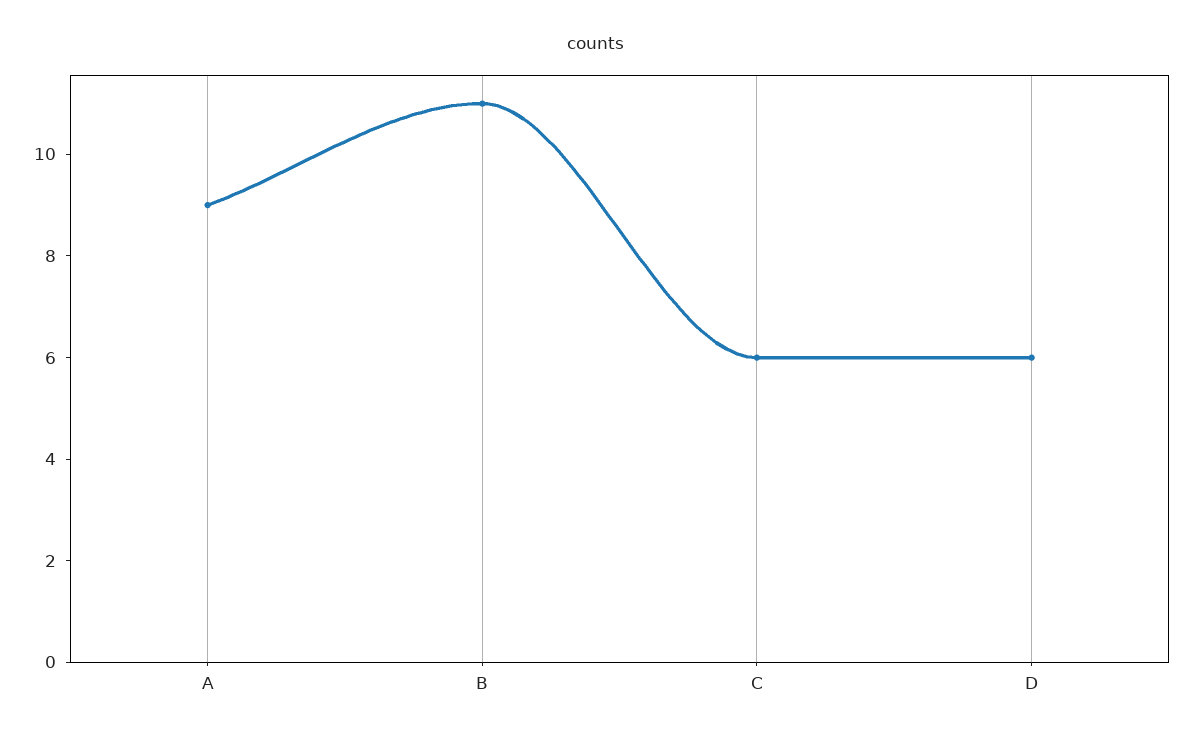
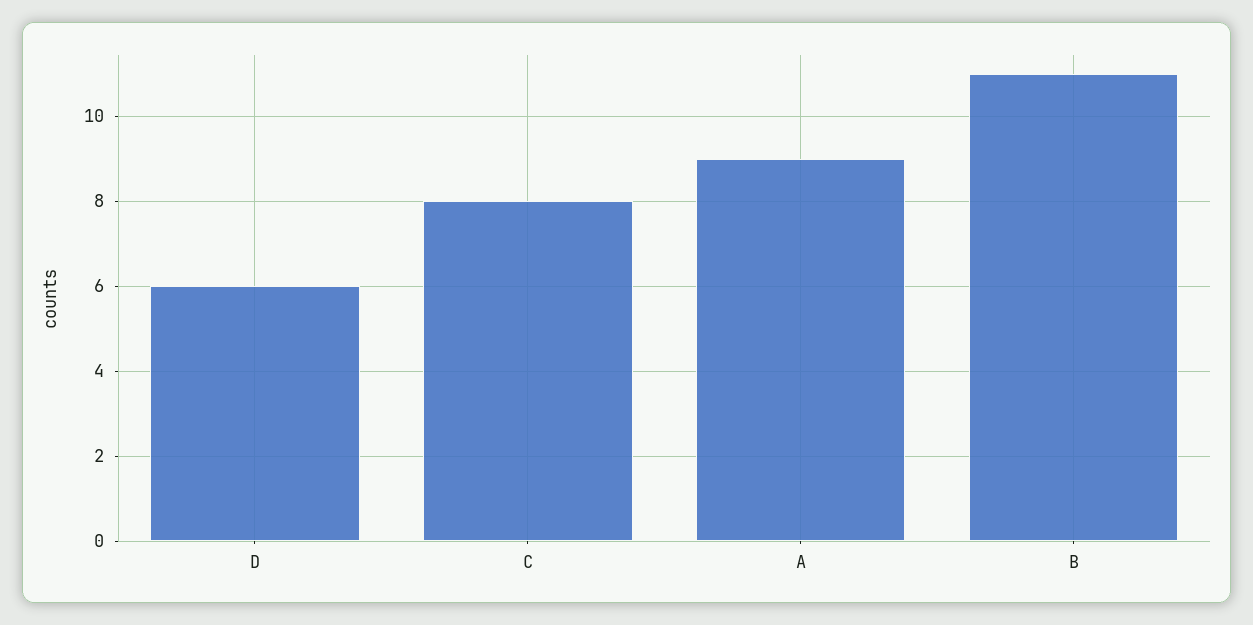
  {
    "A": 9,
    "B": 11,
-   "C": 6,
+   "C": 8,
    "D": 6
  }

